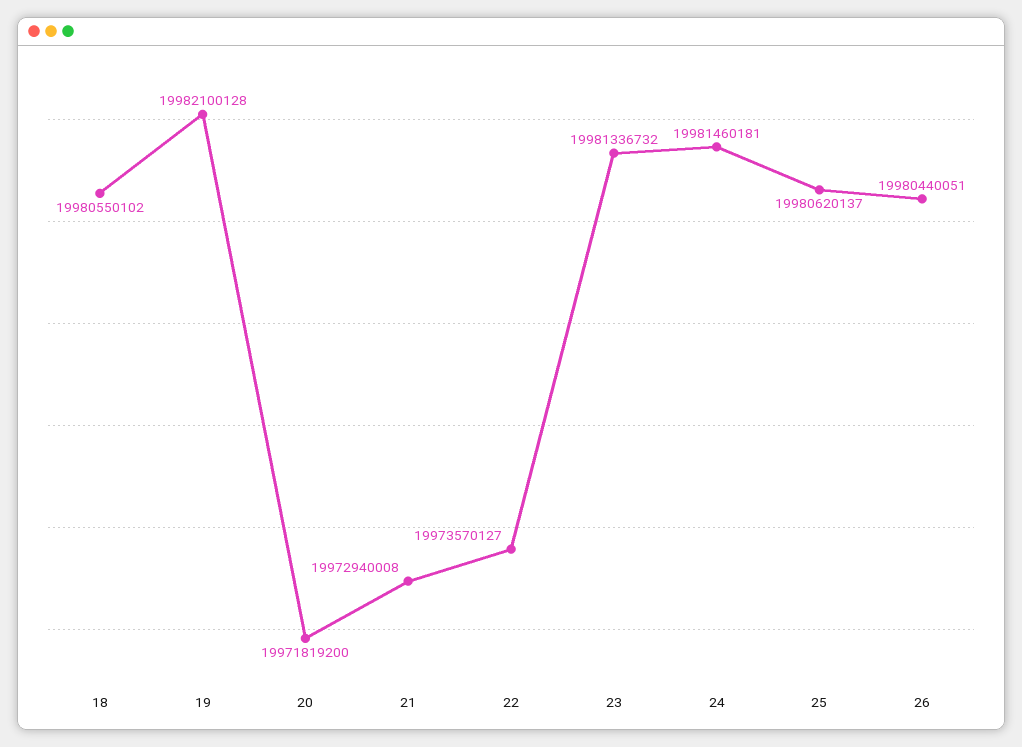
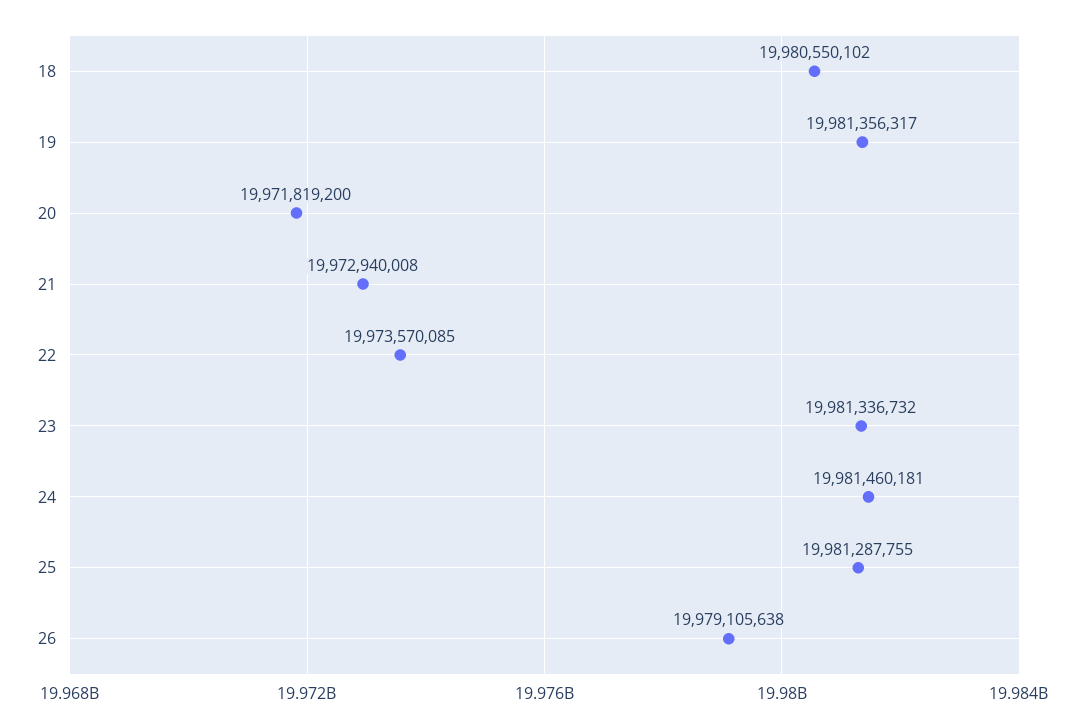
  {
    "18": 19980550102,
-   "19": 19982100128,
+   "19": 19981356317,
    "20": 19971819200,
    "21": 19972940008,
-   "22": 19973570127,
+   "22": 19973570085,
    "23": 19981336732,
    "24": 19981460181,
-   "25": 19980620137,
+   "25": 19981287755,
-   "26": 19980440051
+   "26": 19979105638
  }

